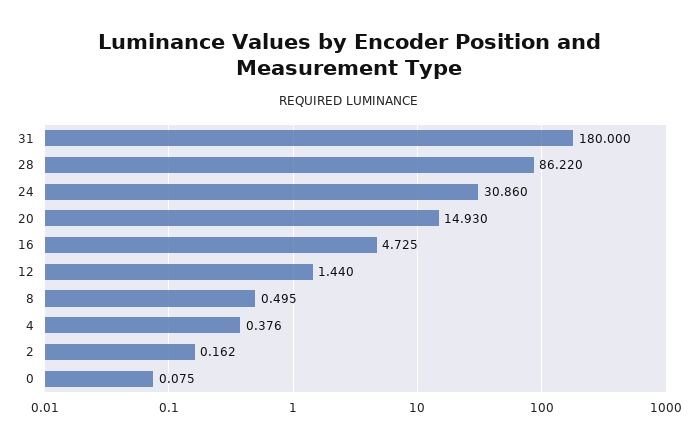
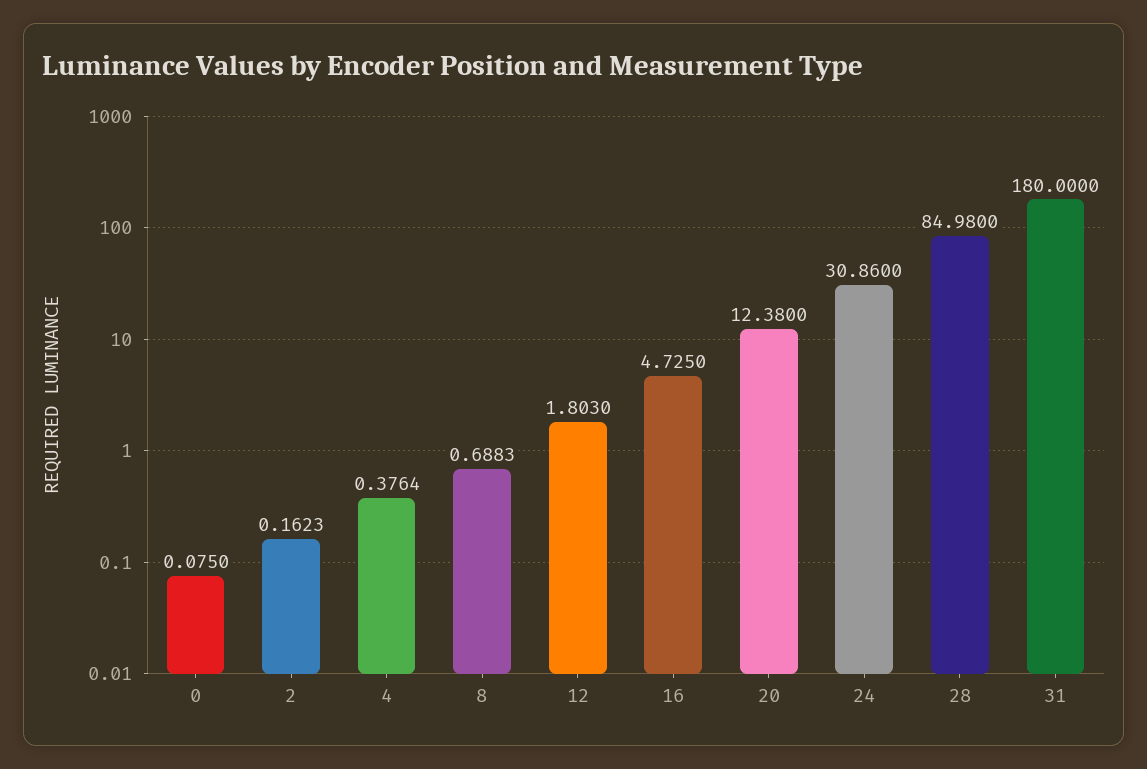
  {
    "31": 180,
-   "28": 86.22,
+   "28": 84.98,
    "24": 30.86,
-   "20": 14.93,
+   "20": 12.38,
    "16": 4.725,
-   "12": 1.44,
+   "12": 1.803,
-   "8": 0.495,
+   "8": 0.6883,
    "4": 0.3764,
    "2": 0.1623,
    "0": 0.075
  }

